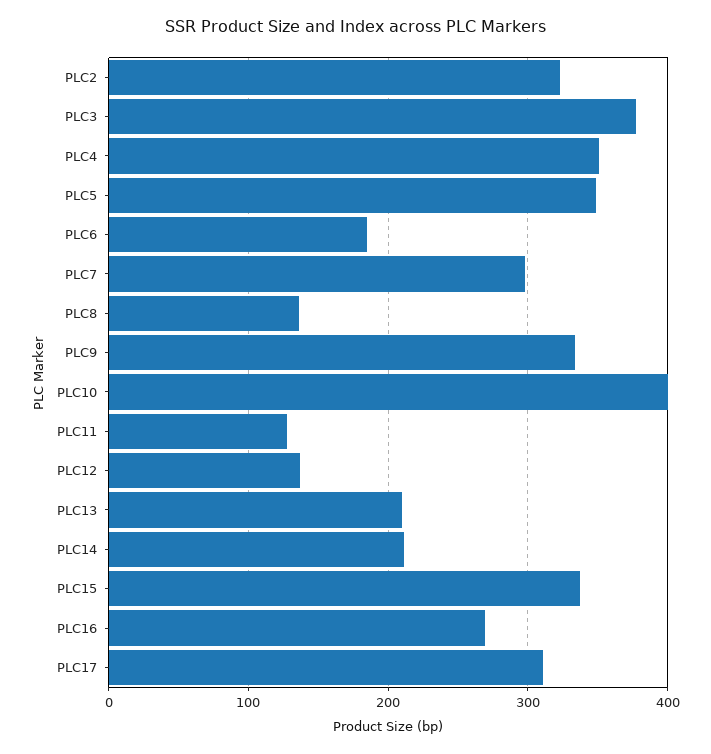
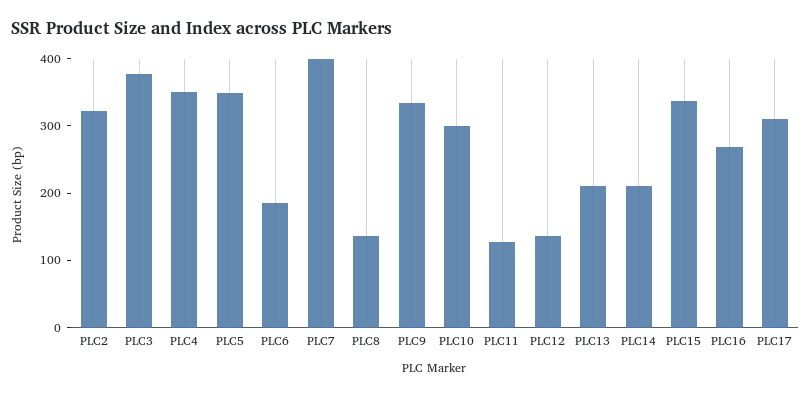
  {
    "PLC2": 320,
    "PLC3": 380,
    "PLC4": 350,
    "PLC5": 350,
    "PLC6": 190,
-   "PLC7": 300,
+   "PLC7": 400,
    "PLC8": 140,
    "PLC9": 330,
-   "PLC10": 400,
+   "PLC10": 300,
    "PLC11": 130,
    "PLC12": 140,
    "PLC13": 210,
    "PLC14": 210,
    "PLC15": 340,
    "PLC16": 270,
    "PLC17": 310
  }

